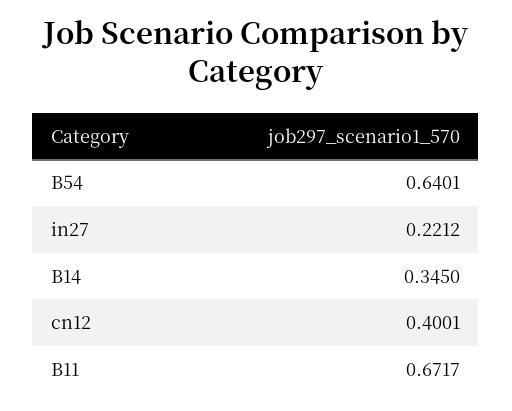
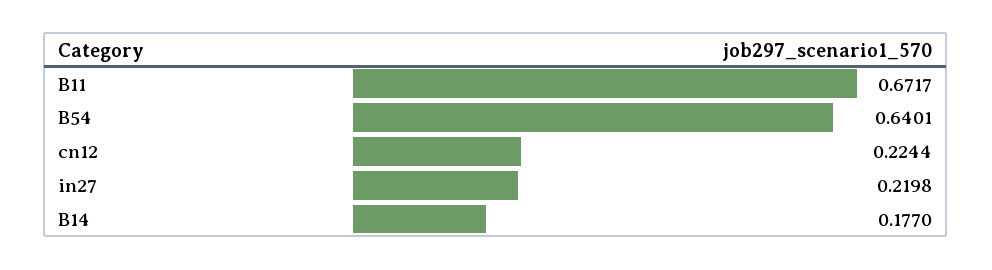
  {
    "B54": 0.6401,
-   "in27": 0.2212,
+   "in27": 0.2198,
-   "B14": 0.345,
+   "B14": 0.177,
-   "cn12": 0.4001,
+   "cn12": 0.2244,
    "B11": 0.6717
  }

